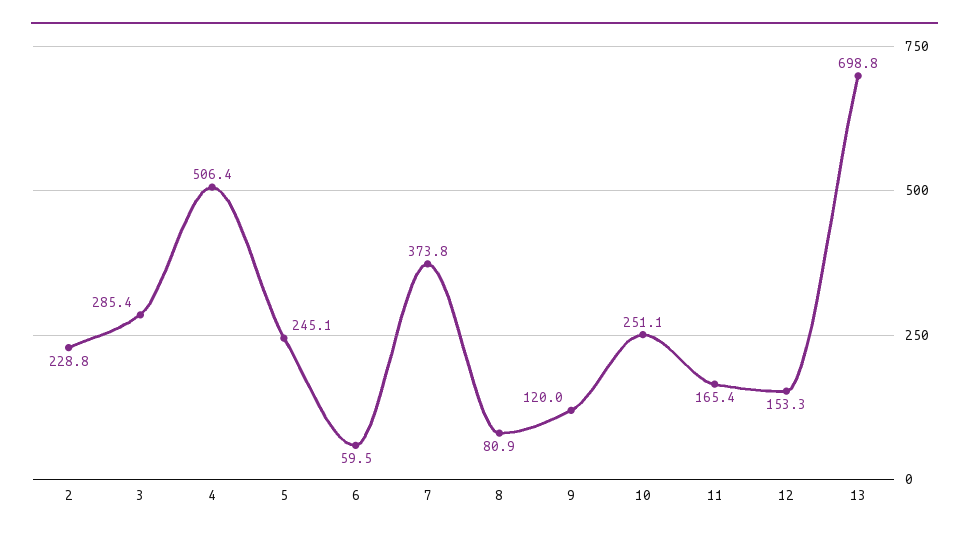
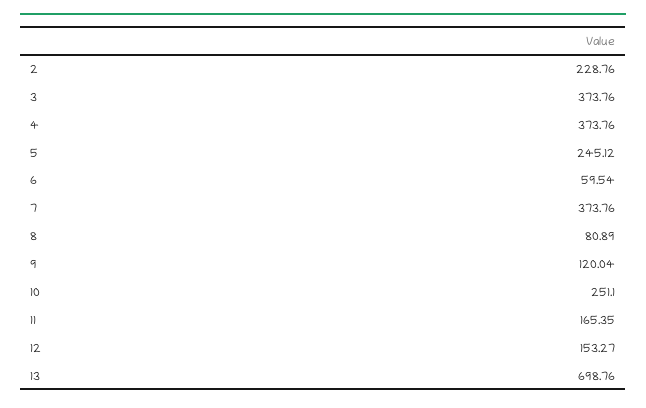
  {
    "2": 228.76,
-   "3": 285.4,
+   "3": 373.76,
-   "4": 506.4,
+   "4": 373.76,
    "5": 245.12,
    "6": 59.54,
    "7": 373.76,
    "8": 80.89,
    "9": 120.04,
    "10": 251.1,
    "11": 165.35,
    "12": 153.27,
    "13": 698.76
  }

